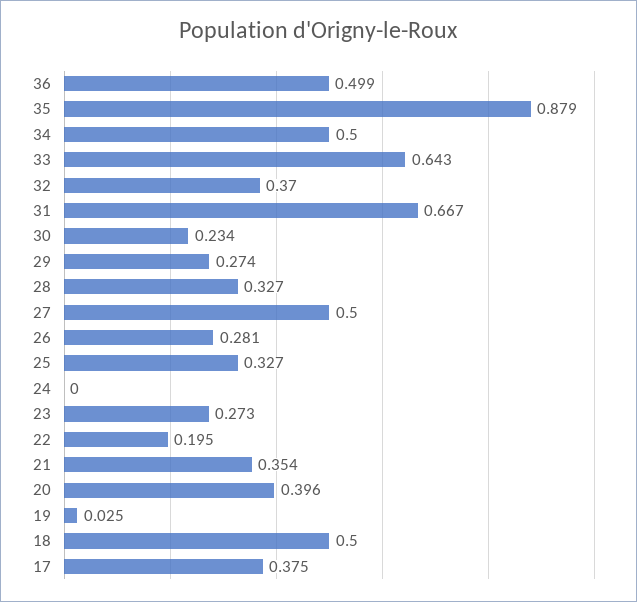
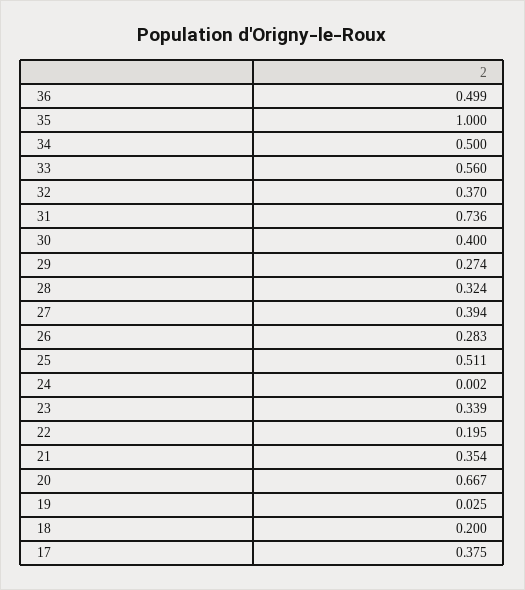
  {
    "36": 0.499,
-   "35": 0.879,
+   "35": 1,
    "34": 0.5,
-   "33": 0.643,
+   "33": 0.56,
    "32": 0.37,
-   "31": 0.667,
+   "31": 0.736,
-   "30": 0.234,
+   "30": 0.4,
    "29": 0.274,
-   "28": 0.327,
+   "28": 0.324,
-   "27": 0.5,
+   "27": 0.394,
-   "26": 0.281,
+   "26": 0.283,
-   "25": 0.327,
+   "25": 0.511,
-   "24": 0,
+   "24": 0.002,
-   "23": 0.273,
+   "23": 0.339,
    "22": 0.195,
    "21": 0.354,
-   "20": 0.396,
+   "20": 0.667,
    "19": 0.025,
-   "18": 0.5,
+   "18": 0.2,
    "17": 0.375
  }

